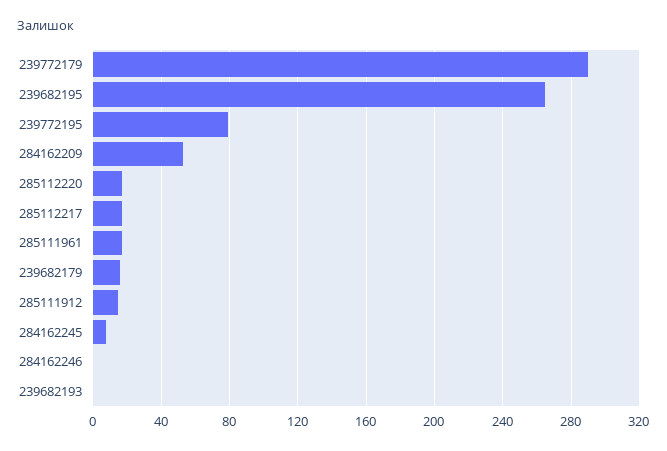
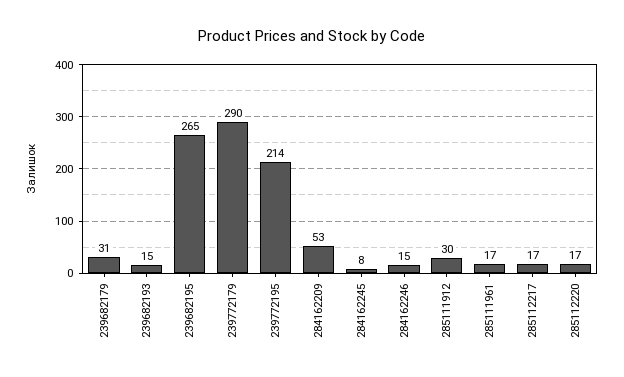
  {
    "239772179": 290,
    "239682195": 265,
-   "239772195": 80,
+   "239772195": 214,
    "284162209": 53,
    "285112220": 17,
    "285112217": 17,
    "285111961": 17,
-   "239682179": 15,
+   "239682179": 31,
-   "285111912": 15,
+   "285111912": 30,
    "284162245": 8,
-   "284162246": 0,
+   "284162246": 15,
-   "239682193": 0
+   "239682193": 15
  }

